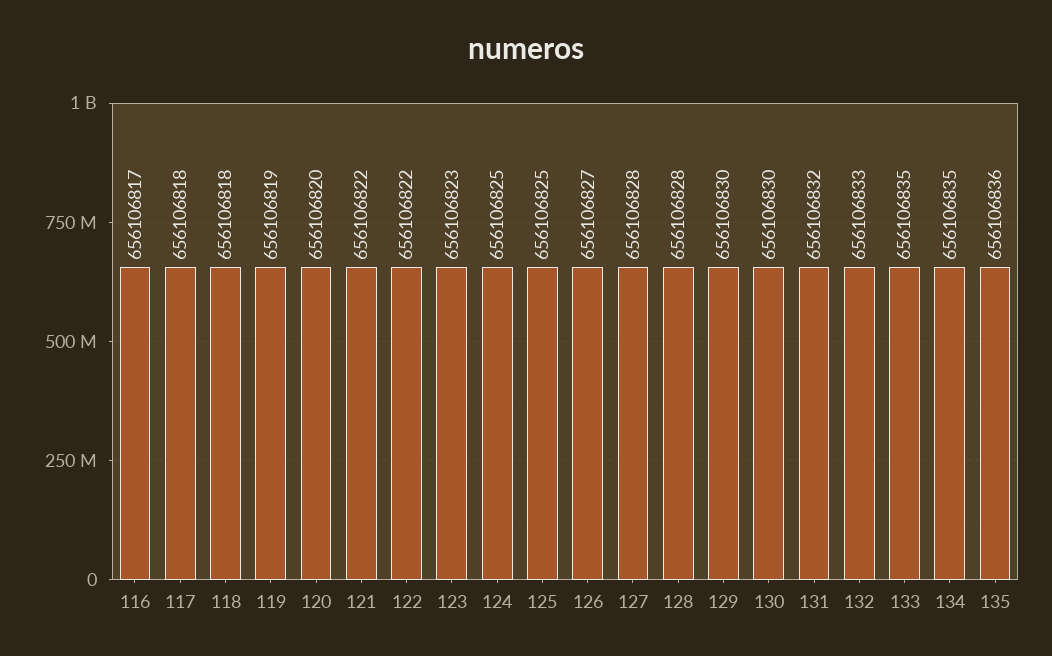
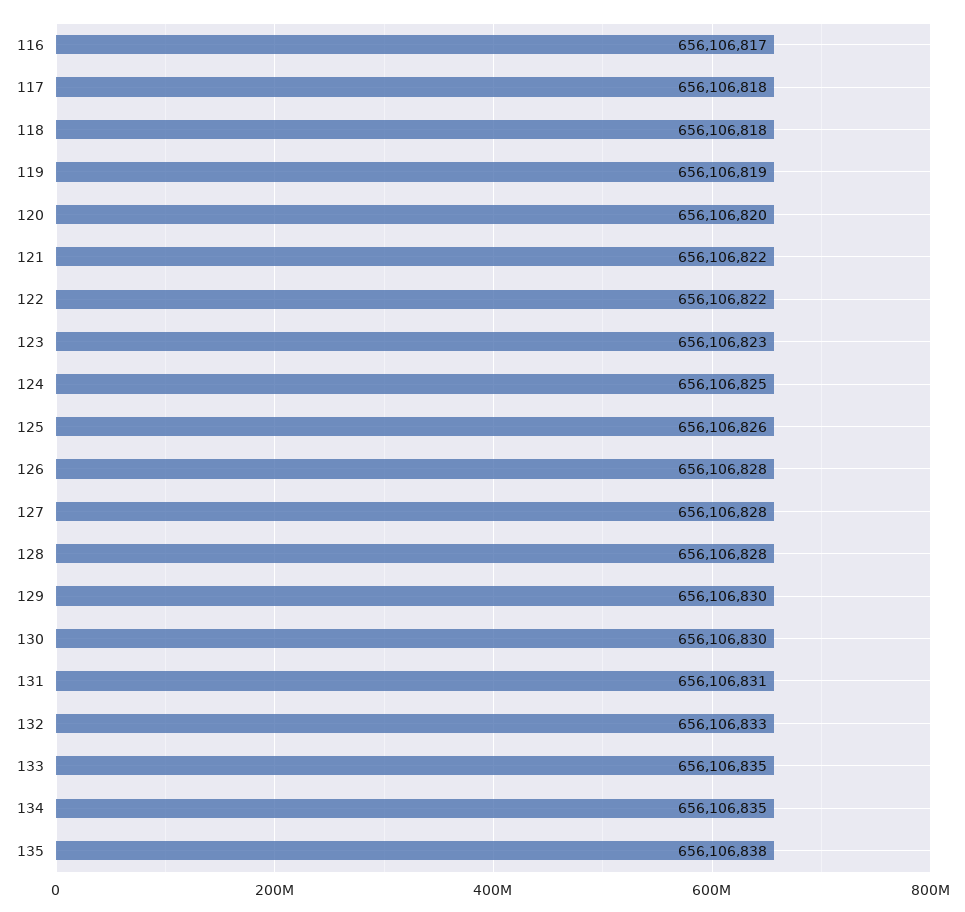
  {
    "116": 656106817,
    "117": 656106818,
    "118": 656106818,
    "119": 656106819,
    "120": 656106820,
    "121": 656106822,
    "122": 656106822,
    "123": 656106823,
    "124": 656106825,
-   "125": 656106825,
+   "125": 656106826,
-   "126": 656106827,
+   "126": 656106828,
    "127": 656106828,
    "128": 656106828,
    "129": 656106830,
    "130": 656106830,
-   "131": 656106832,
+   "131": 656106831,
    "132": 656106833,
    "133": 656106835,
    "134": 656106835,
-   "135": 656106836
+   "135": 656106838
  }

